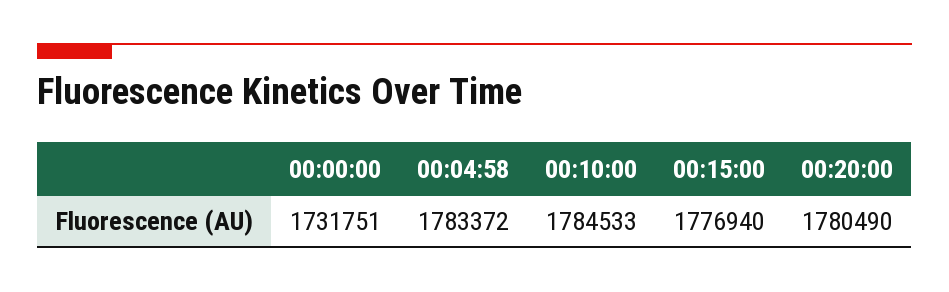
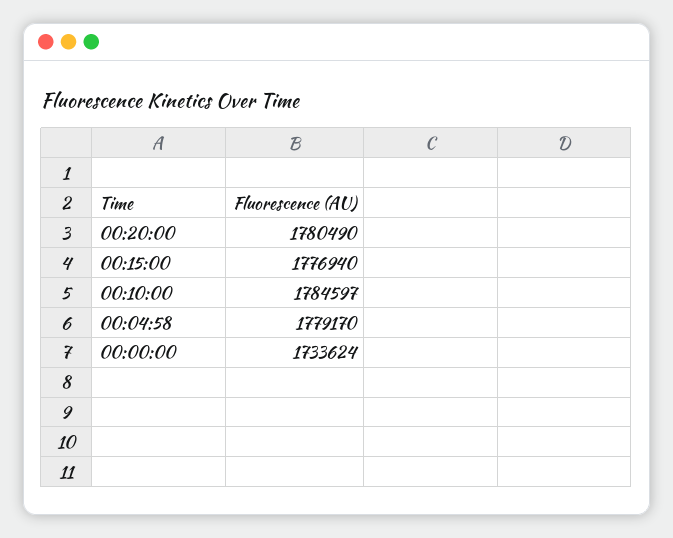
  {
-   "00:00:00": 1731751,
+   "00:00:00": 1733624,
-   "00:04:58": 1783372,
+   "00:04:58": 1779170,
-   "00:10:00": 1784533,
+   "00:10:00": 1784597,
    "00:15:00": 1776940,
    "00:20:00": 1780490
  }

